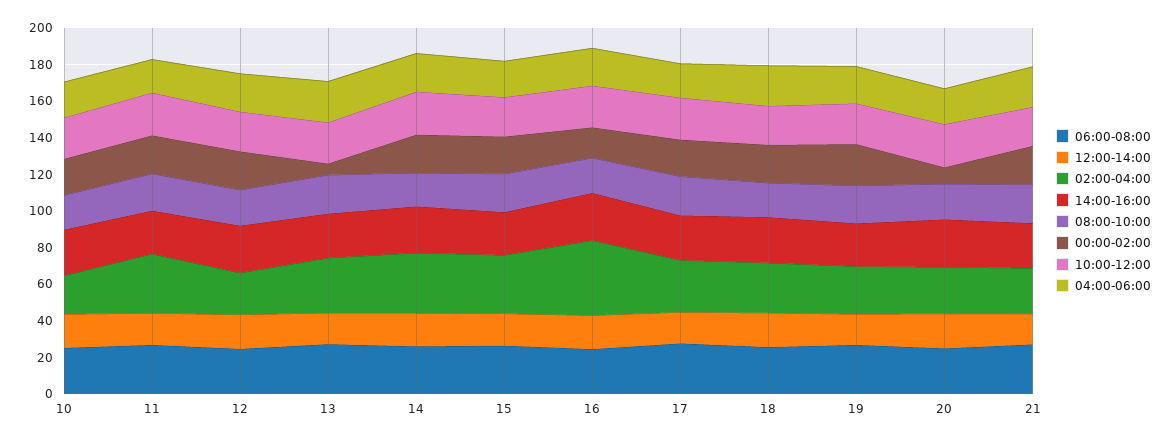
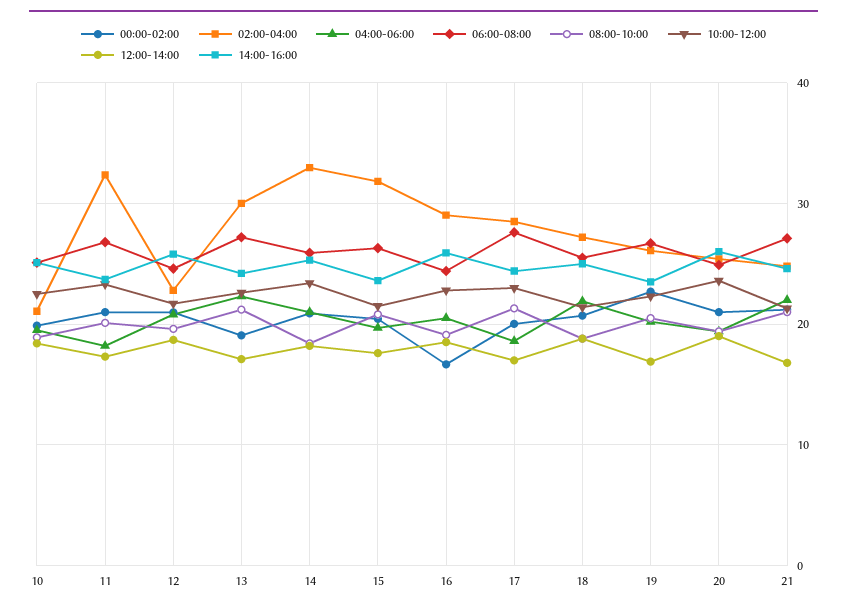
  {
    "06:00-08:00": {
      "10": 25,
      "11": 27,
      "12": 25,
      "13": 27,
      "14": 26,
      "15": 26,
      "16": 24,
      "17": 28,
      "18": 26,
      "19": 27,
      "20": 25,
      "21": 27
    },
    "12:00-14:00": {
      "10": 18,
      "11": 17,
      "12": 19,
      "13": 17,
      "14": 18,
      "15": 18,
      "16": 19,
      "17": 17,
      "18": 19,
      "19": 17,
      "20": 19,
      "21": 17
    },
    "02:00-04:00": {
      "10": 21,
      "11": 32,
      "12": 23,
      "13": 30,
      "14": 33,
      "15": 32,
-     "16": 40,
+     "16": 29,
      "17": 29,
      "18": 27,
      "19": 26,
      "20": 25,
      "21": 25
    },
    "14:00-16:00": {
      "10": 25,
      "11": 24,
      "12": 26,
      "13": 24,
      "14": 25,
      "15": 24,
      "16": 26,
      "17": 24,
      "18": 25,
      "19": 24,
      "20": 26,
      "21": 25
    },
    "08:00-10:00": {
      "10": 19,
      "11": 20,
      "12": 20,
      "13": 21,
      "14": 18,
      "15": 21,
      "16": 19,
      "17": 21,
      "18": 19,
      "19": 21,
      "20": 19,
      "21": 21
    },
    "00:00-02:00": {
      "10": 20,
      "11": 21,
      "12": 21,
-     "13": 5,
+     "13": 19,
      "14": 21,
      "15": 20,
      "16": 17,
      "17": 20,
      "18": 21,
      "19": 23,
-     "20": 10,
+     "20": 21,
      "21": 21
    },
    "10:00-12:00": {
      "10": 23,
      "11": 23,
      "12": 22,
      "13": 23,
      "14": 23,
      "15": 22,
      "16": 23,
      "17": 23,
      "18": 21,
      "19": 22,
      "20": 24,
      "21": 21
    },
    "04:00-06:00": {
      "10": 20,
      "11": 18,
      "12": 21,
      "13": 22,
      "14": 21,
      "15": 20,
      "16": 21,
      "17": 19,
      "18": 22,
      "19": 20,
      "20": 19,
      "21": 22
    }
  }

